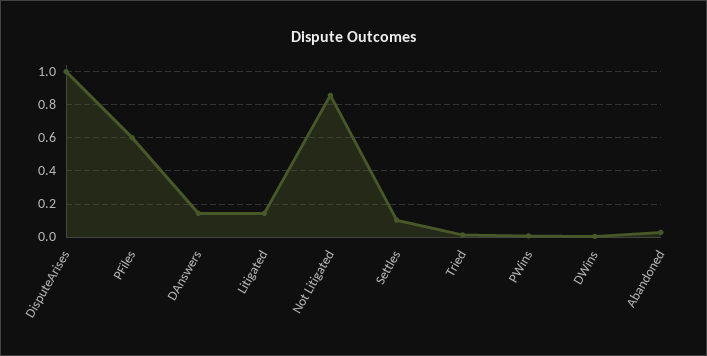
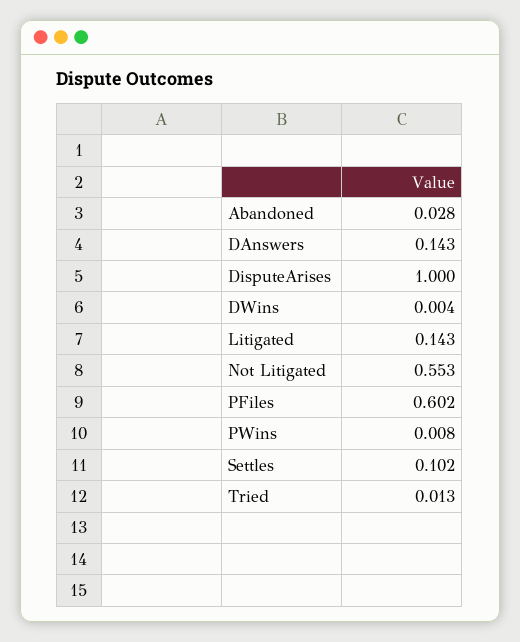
  {
    "DisputeArises": 1,
    "PFiles": 0.602,
    "DAnswers": 0.143,
    "Litigated": 0.143,
-   "Not Litigated": 0.85,
+   "Not Litigated": 0.553,
    "Settles": 0.102,
    "Tried": 0.013,
    "PWins": 0.008,
    "DWins": 0.004,
    "Abandoned": 0.028
  }

